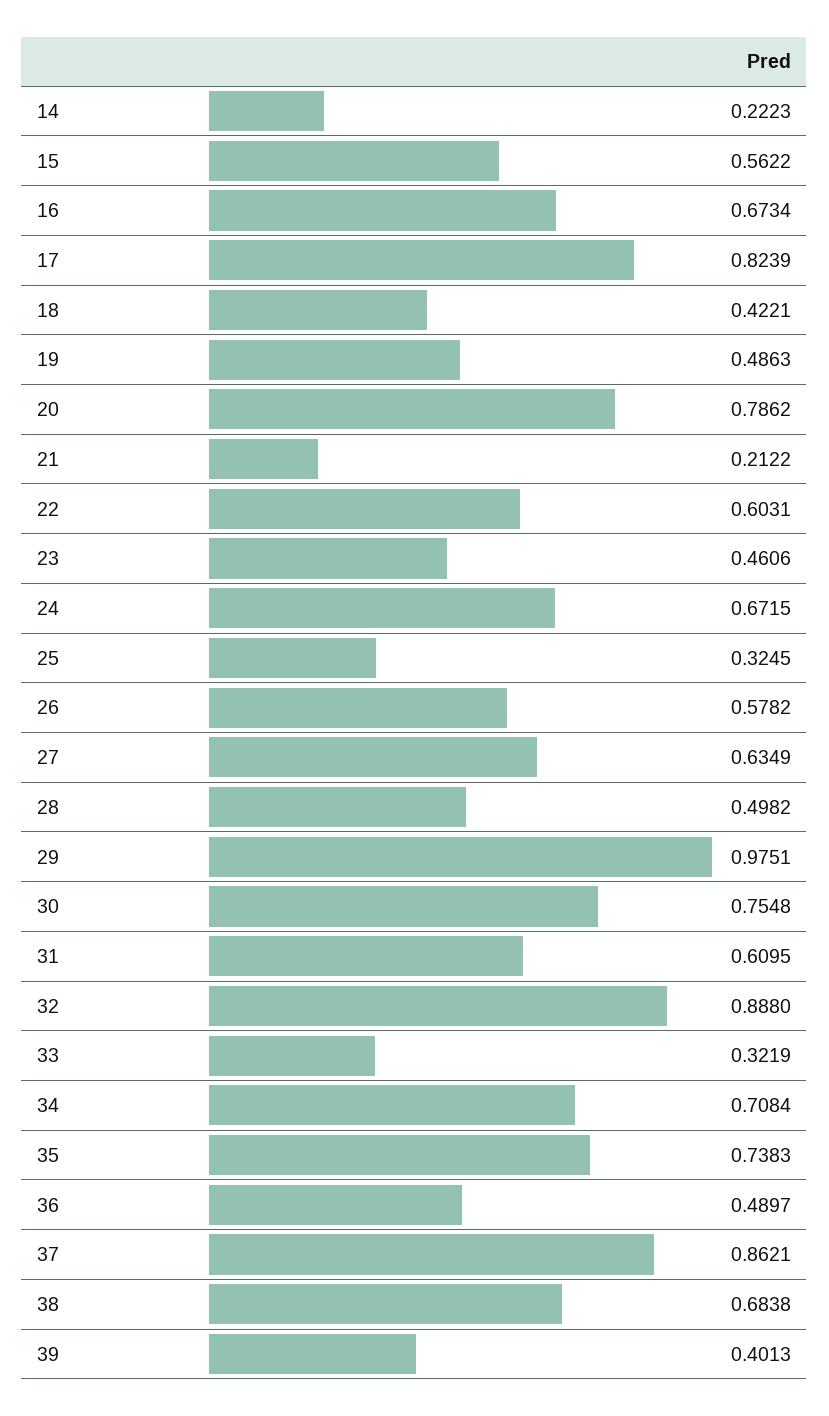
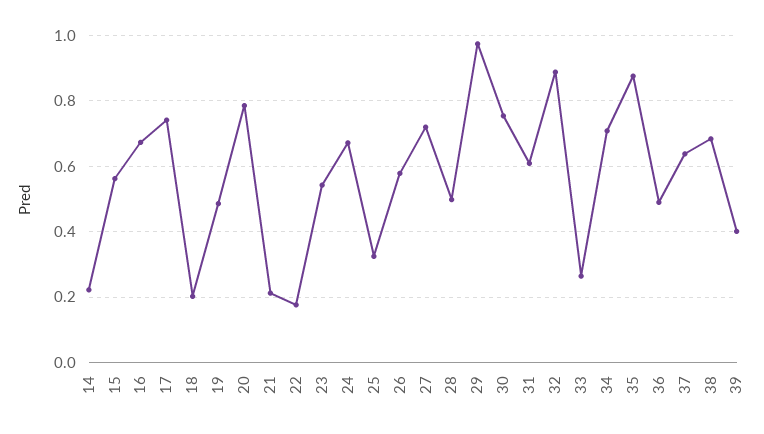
  {
    "14": 0.2223,
    "15": 0.5622,
    "16": 0.6734,
-   "17": 0.8239,
+   "17": 0.74,
-   "18": 0.4221,
+   "18": 0.2,
    "19": 0.4863,
    "20": 0.7862,
    "21": 0.2122,
-   "22": 0.6031,
+   "22": 0.18,
-   "23": 0.4606,
+   "23": 0.54,
    "24": 0.6715,
    "25": 0.3245,
    "26": 0.5782,
-   "27": 0.6349,
+   "27": 0.72,
    "28": 0.4982,
    "29": 0.9751,
    "30": 0.7548,
    "31": 0.6095,
    "32": 0.888,
-   "33": 0.3219,
+   "33": 0.26,
    "34": 0.7084,
-   "35": 0.7383,
+   "35": 0.88,
    "36": 0.4897,
-   "37": 0.8621,
+   "37": 0.64,
    "38": 0.6838,
    "39": 0.4013
  }

